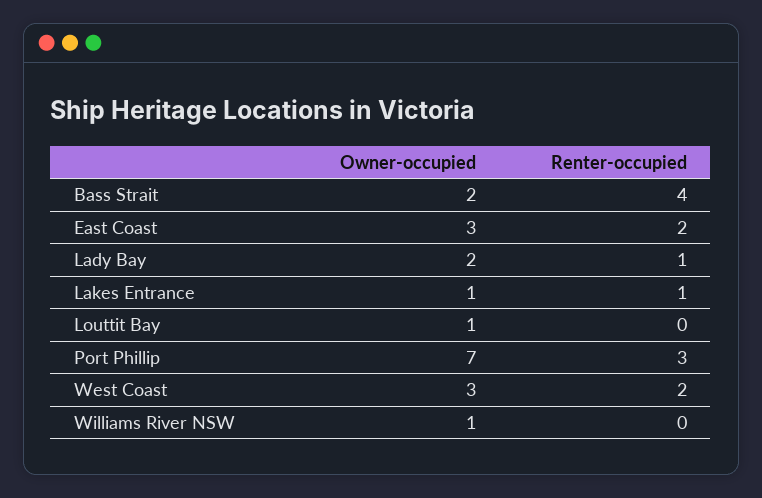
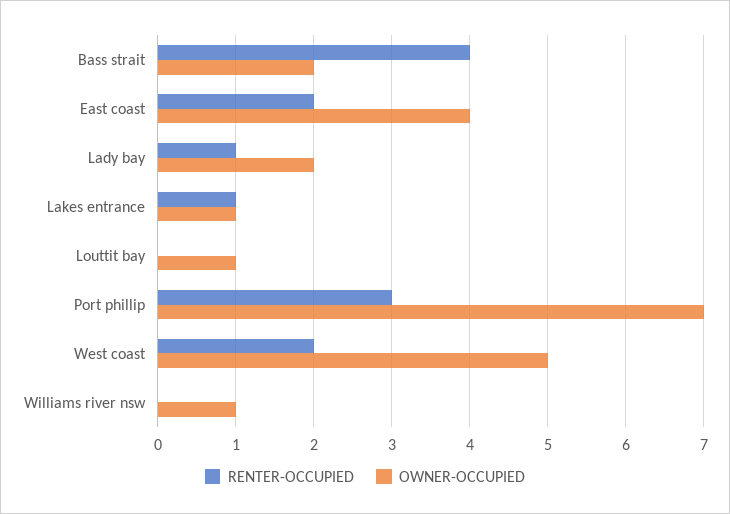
  {
    "Owner-occupied": {
      "Bass Strait": 2,
-     "East Coast": 3,
+     "East Coast": 4,
      "Lady Bay": 2,
      "Lakes Entrance": 1,
      "Louttit Bay": 1,
      "Port Phillip": 7,
-     "West Coast": 3,
+     "West Coast": 5,
      "Williams River NSW": 1
    },
    "Renter-occupied": {
      "Bass Strait": 4,
      "East Coast": 2,
      "Lady Bay": 1,
      "Lakes Entrance": 1,
      "Louttit Bay": 0,
      "Port Phillip": 3,
      "West Coast": 2,
      "Williams River NSW": 0
    }
  }

